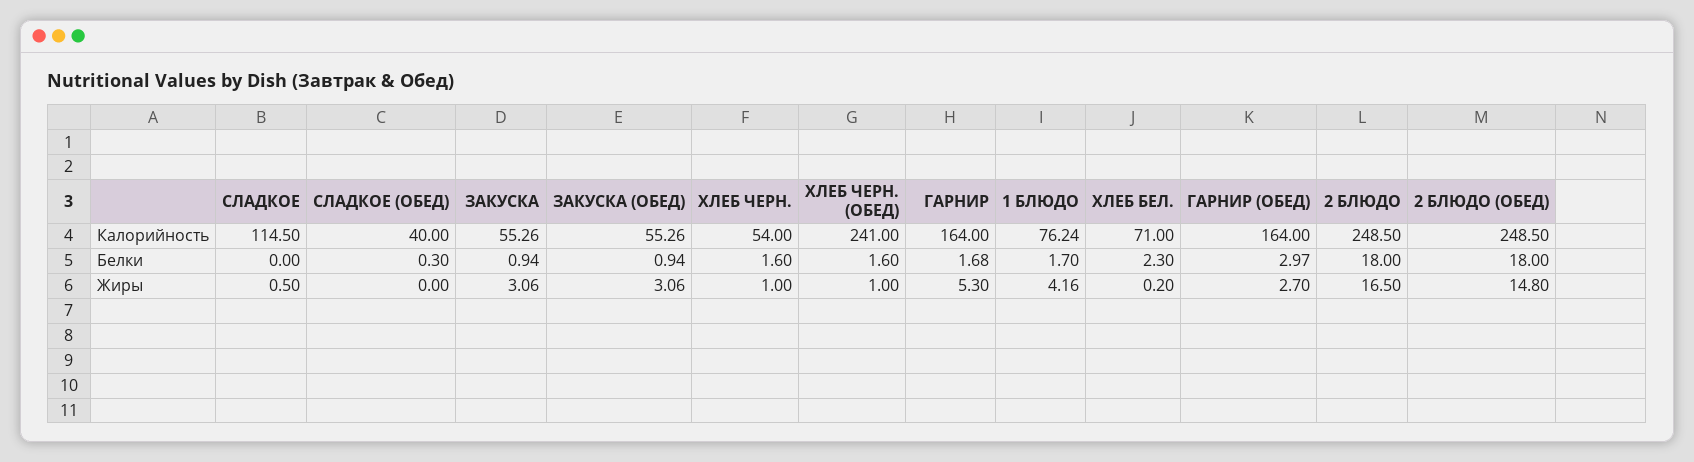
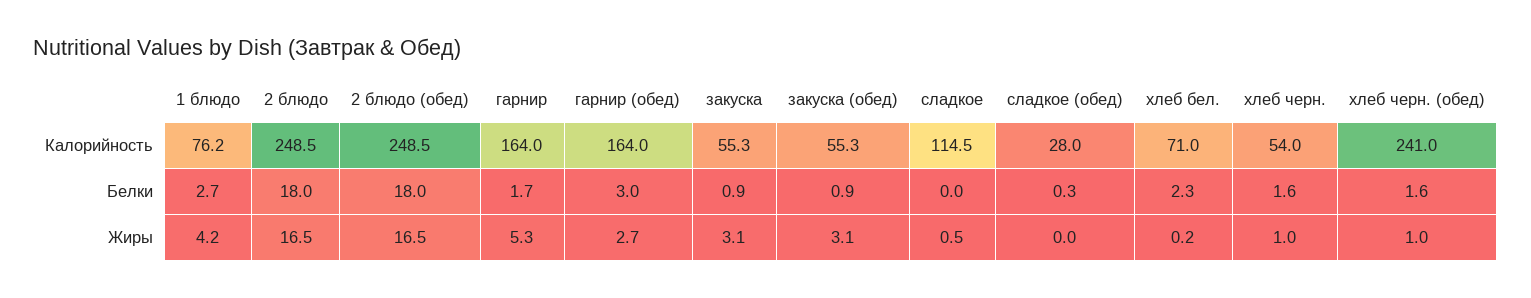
  {
    "СЛАДКОЕ": {
      "Калорийность": 114.5,
      "Белки": 0,
      "Жиры": 0.5
    },
    "СЛАДКОЕ (ОБЕД)": {
-     "Калорийность": 40,
+     "Калорийность": 28,
      "Белки": 0.3,
      "Жиры": 0
    },
    "ЗАКУСКА": {
      "Калорийность": 55.26,
      "Белки": 0.94,
      "Жиры": 3.06
    },
    "ЗАКУСКА (ОБЕД)": {
      "Калорийность": 55.26,
      "Белки": 0.94,
      "Жиры": 3.06
    },
    "ХЛЕБ ЧЕРН.": {
      "Калорийность": 54,
      "Белки": 1.6,
      "Жиры": 1
    },
    "ХЛЕБ ЧЕРН. (ОБЕД)": {
      "Калорийность": 241,
      "Белки": 1.6,
      "Жиры": 1
    },
    "ГАРНИР": {
      "Калорийность": 164,
      "Белки": 1.68,
      "Жиры": 5.3
    },
    "1 БЛЮДО": {
      "Калорийность": 76.24,
-     "Белки": 1.7,
+     "Белки": 2.7,
      "Жиры": 4.16
    },
    "ХЛЕБ БЕЛ.": {
      "Калорийность": 71,
      "Белки": 2.3,
      "Жиры": 0.2
    },
    "ГАРНИР (ОБЕД)": {
      "Калорийность": 164,
      "Белки": 2.97,
      "Жиры": 2.7
    },
    "2 БЛЮДО": {
      "Калорийность": 248.5,
      "Белки": 18,
      "Жиры": 16.5
    },
    "2 БЛЮДО (ОБЕД)": {
      "Калорийность": 248.5,
      "Белки": 18,
-     "Жиры": 14.8
+     "Жиры": 16.5
    }
  }

